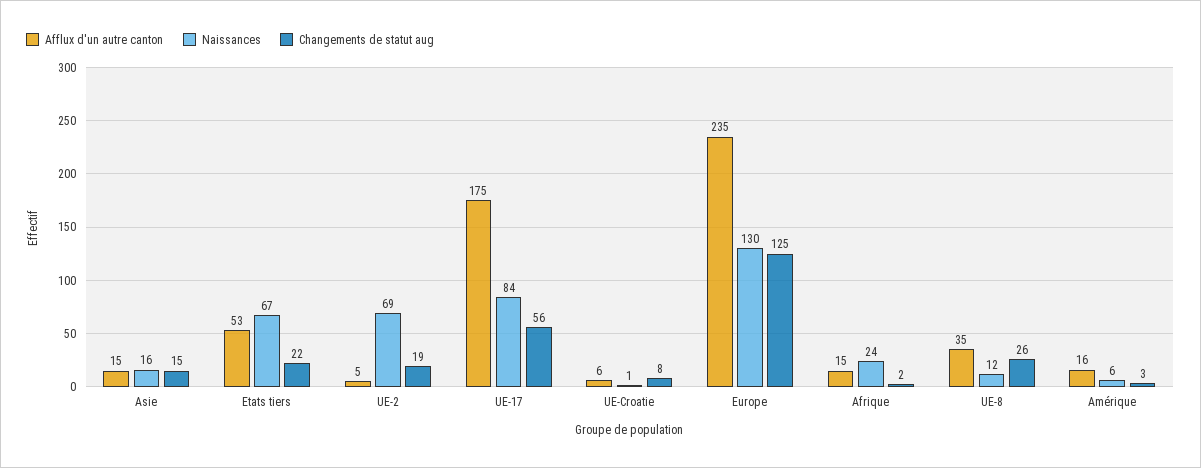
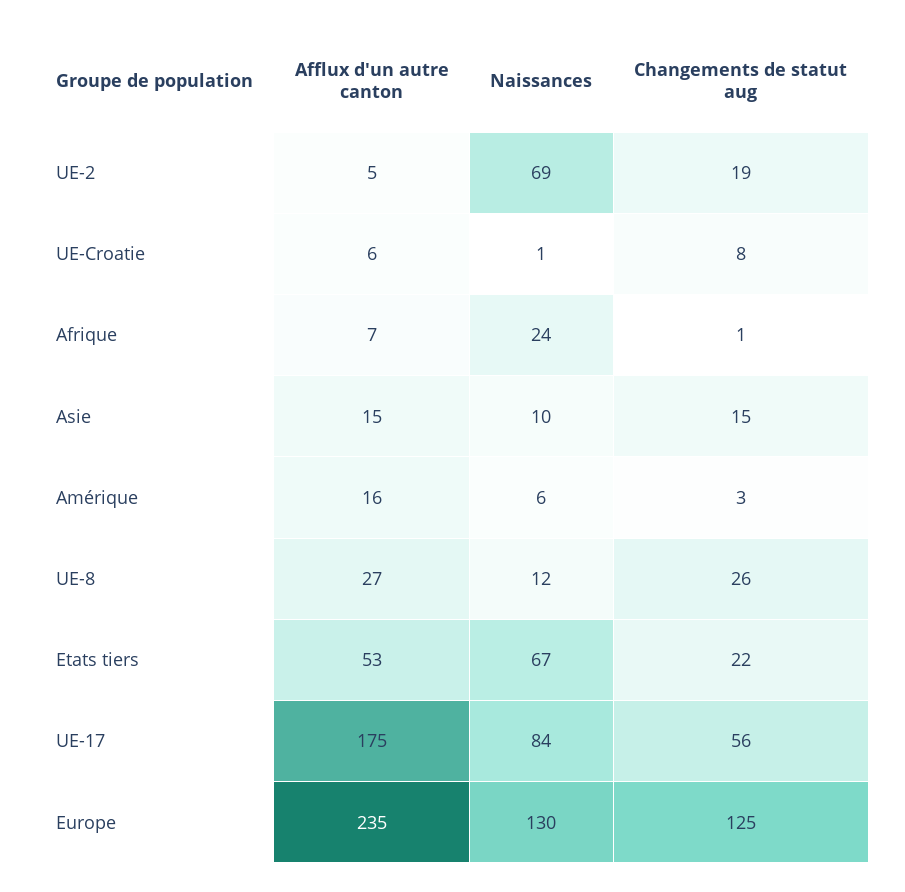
  {
    "Afflux d'un autre canton": {
      "Asie": 15,
      "Etats tiers": 53,
      "UE-2": 5,
      "UE-17": 175,
      "UE-Croatie": 6,
      "Europe": 235,
-     "Afrique": 15,
+     "Afrique": 7,
-     "UE-8": 35,
+     "UE-8": 27,
      "Amérique": 16
    },
    "Naissances": {
-     "Asie": 16,
+     "Asie": 10,
      "Etats tiers": 67,
      "UE-2": 69,
      "UE-17": 84,
      "UE-Croatie": 1,
      "Europe": 130,
      "Afrique": 24,
      "UE-8": 12,
      "Amérique": 6
    },
    "Changements de statut aug": {
      "Asie": 15,
      "Etats tiers": 22,
      "UE-2": 19,
      "UE-17": 56,
      "UE-Croatie": 8,
      "Europe": 125,
-     "Afrique": 2,
+     "Afrique": 1,
      "UE-8": 26,
      "Amérique": 3
    }
  }

